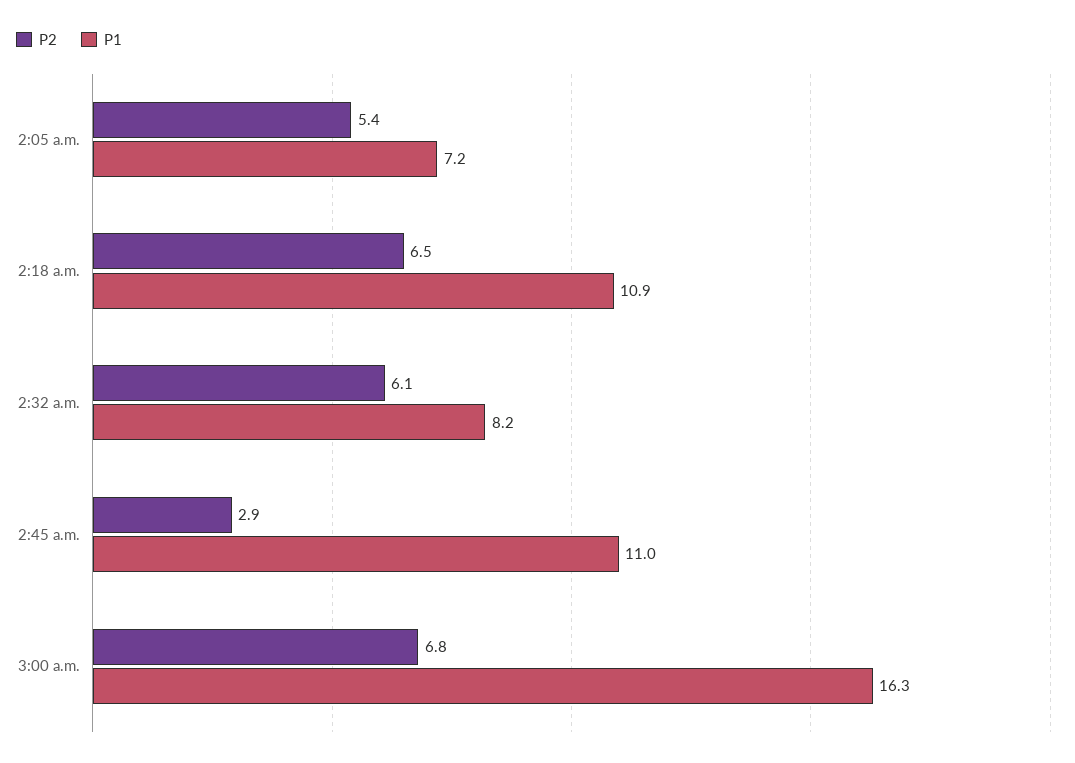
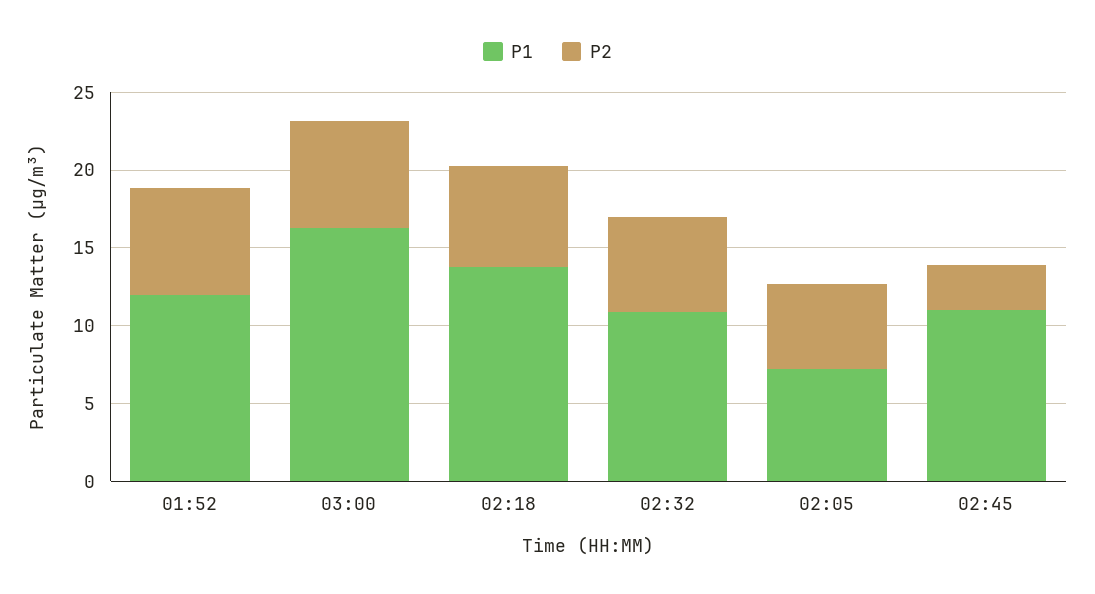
  {
    "P2": {
      "2:05 a.m.": 5.4,
      "2:18 a.m.": 6.5,
      "2:32 a.m.": 6.1,
      "2:45 a.m.": 2.9,
-     "3:00 a.m.": 6.8
+     "3:00 a.m.": 6.8,
+     "01:52": 7
    },
    "P1": {
      "2:05 a.m.": 7.2,
-     "2:18 a.m.": 10.9,
+     "2:18 a.m.": 14,
-     "2:32 a.m.": 8.2,
+     "2:32 a.m.": 11,
      "2:45 a.m.": 11,
-     "3:00 a.m.": 16.3
+     "3:00 a.m.": 16.3,
+     "01:52": 12
    }
  }

